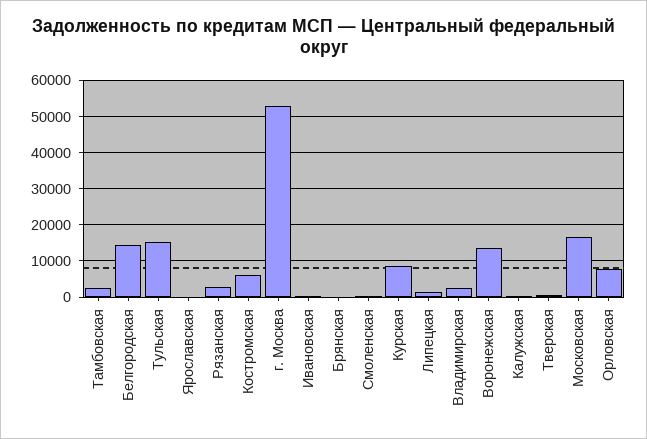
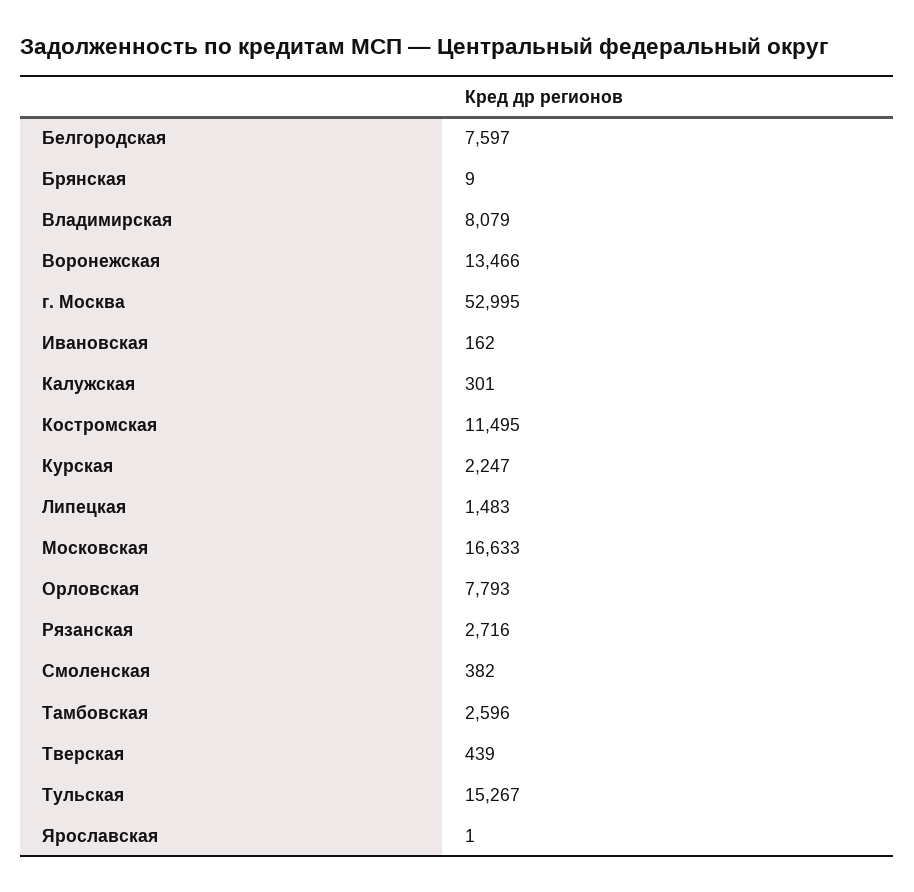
  {
    "Тамбовская": 2596,
-   "Белгородская": 14000,
+   "Белгородская": 7597,
    "Тульская": 15267,
    "Ярославская": 1,
    "Рязанская": 2716,
-   "Костромская": 6000,
+   "Костромская": 11495,
    "г. Москва": 52995,
    "Ивановская": 162,
    "Брянская": 9,
    "Смоленская": 382,
-   "Курская": 8000,
+   "Курская": 2247,
    "Липецкая": 1483,
-   "Владимирская": 2000,
+   "Владимирская": 8079,
    "Воронежская": 13466,
    "Калужская": 301,
    "Тверская": 439,
    "Московская": 16633,
    "Орловская": 7793
  }

